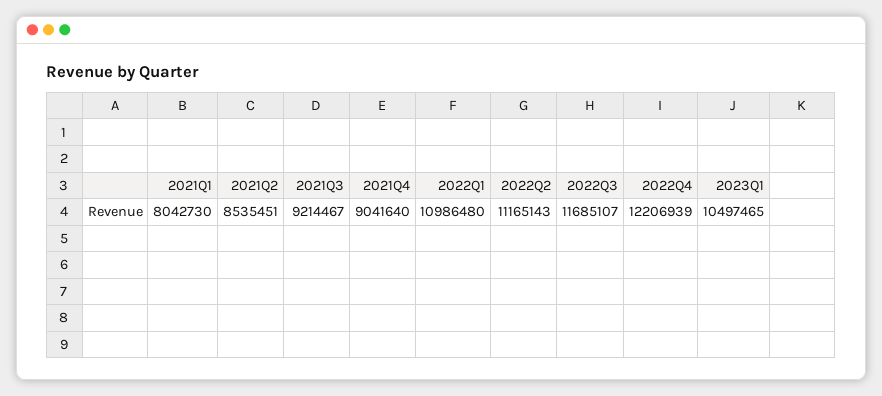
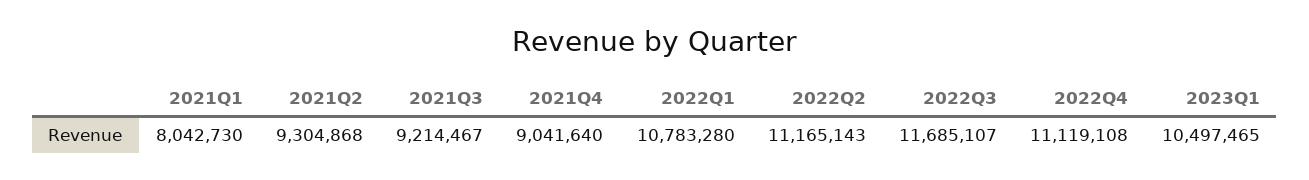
  {
    "2021Q1": 8042730,
-   "2021Q2": 8535451,
+   "2021Q2": 9304868,
    "2021Q3": 9214467,
    "2021Q4": 9041640,
-   "2022Q1": 10986480,
+   "2022Q1": 10783280,
    "2022Q2": 11165143,
    "2022Q3": 11685107,
-   "2022Q4": 12206939,
+   "2022Q4": 11119108,
    "2023Q1": 10497465
  }

